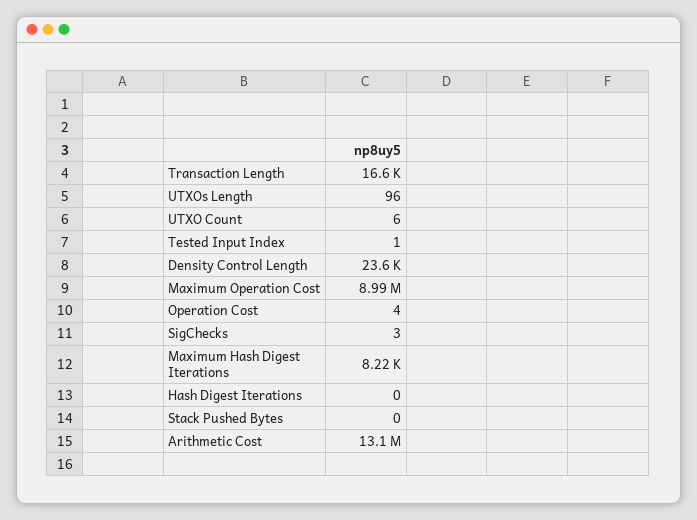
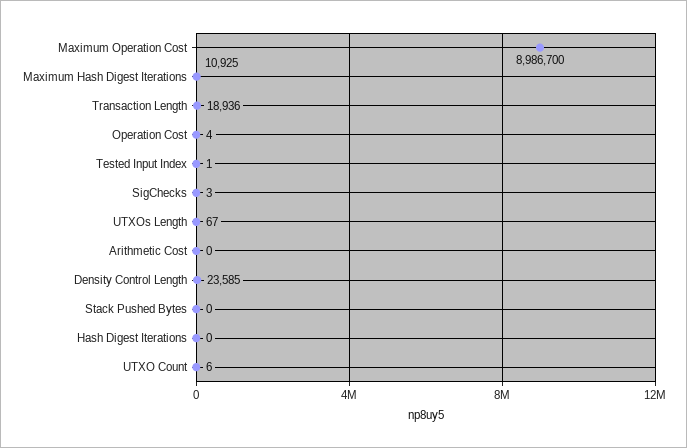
  {
-   "Transaction Length": 16600,
+   "Transaction Length": 18936,
-   "UTXOs Length": 96,
+   "UTXOs Length": 67,
    "UTXO Count": 6,
    "Tested Input Index": 1,
    "Density Control Length": 23585,
    "Maximum Operation Cost": 8986700,
    "Operation Cost": 4,
    "SigChecks": 3,
-   "Maximum Hash Digest Iterations": 8220,
+   "Maximum Hash Digest Iterations": 10925,
    "Hash Digest Iterations": 0,
    "Stack Pushed Bytes": 0,
-   "Arithmetic Cost": 13100000
+   "Arithmetic Cost": 0
  }

